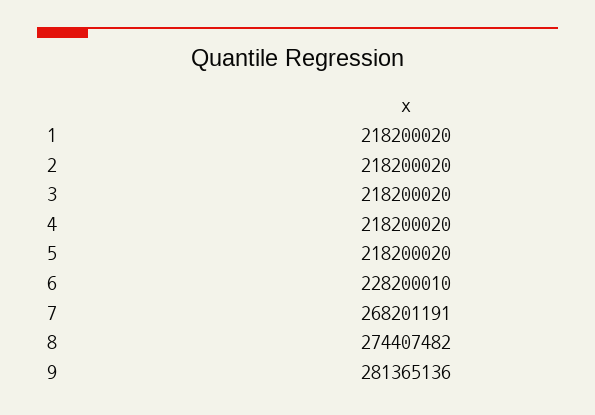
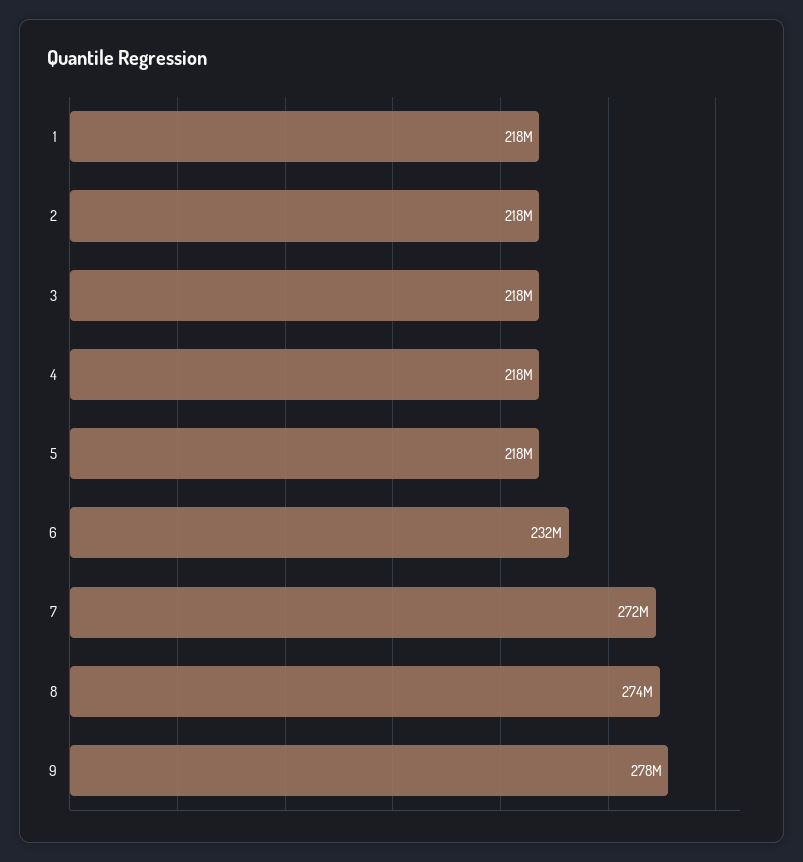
  {
    "1": 218200020,
    "2": 218200020,
    "3": 218200020,
    "4": 218200020,
    "5": 218200020,
-   "6": 228200010,
+   "6": 232000000,
-   "7": 268201191,
+   "7": 272000000,
    "8": 274407482,
-   "9": 281365136
+   "9": 278000000
  }

